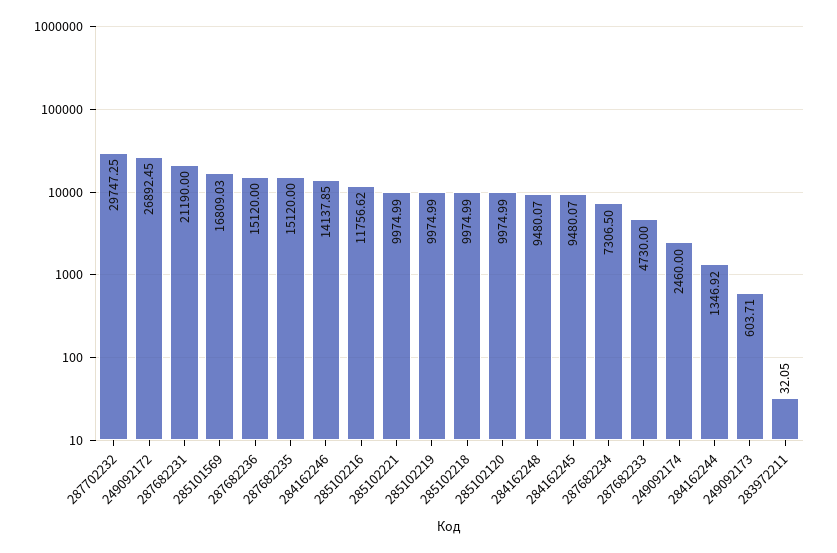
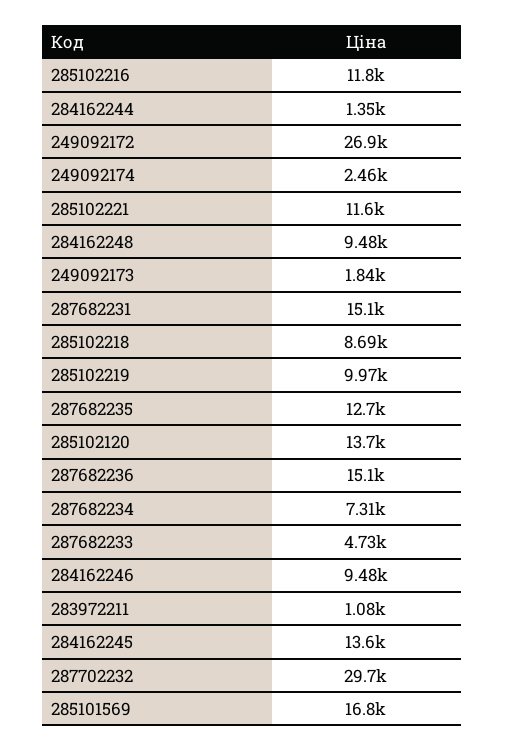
  {
    "287702232": 29747.25,
    "249092172": 26892.45,
-   "287682231": 21190,
+   "287682231": 15100,
    "285101569": 16809.03,
    "287682236": 15120,
-   "287682235": 15120,
+   "287682235": 12700,
-   "284162246": 14137.85,
+   "284162246": 9480,
    "285102216": 11756.62,
-   "285102221": 9974.99,
+   "285102221": 11600,
    "285102219": 9974.99,
-   "285102218": 9974.99,
+   "285102218": 8690,
-   "285102120": 9974.99,
+   "285102120": 13700,
    "284162248": 9480.07,
-   "284162245": 9480.07,
+   "284162245": 13600,
    "287682234": 7306.5,
    "287682233": 4730,
    "249092174": 2460,
    "284162244": 1346.92,
-   "249092173": 603.71,
+   "249092173": 1840,
-   "283972211": 32.05
+   "283972211": 1080
  }

